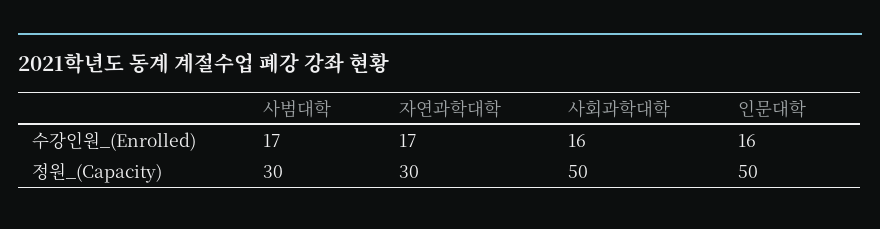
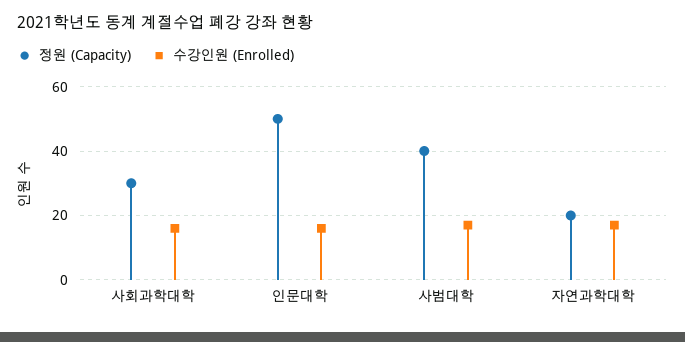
  {
    "수강인원_(Enrolled)": {
      "사범대학": 17,
      "자연과학대학": 17,
      "사회과학대학": 16,
      "인문대학": 16
    },
    "정원_(Capacity)": {
-     "사범대학": 30,
+     "사범대학": 40,
-     "자연과학대학": 30,
+     "자연과학대학": 20,
-     "사회과학대학": 50,
+     "사회과학대학": 30,
      "인문대학": 50
    }
  }

